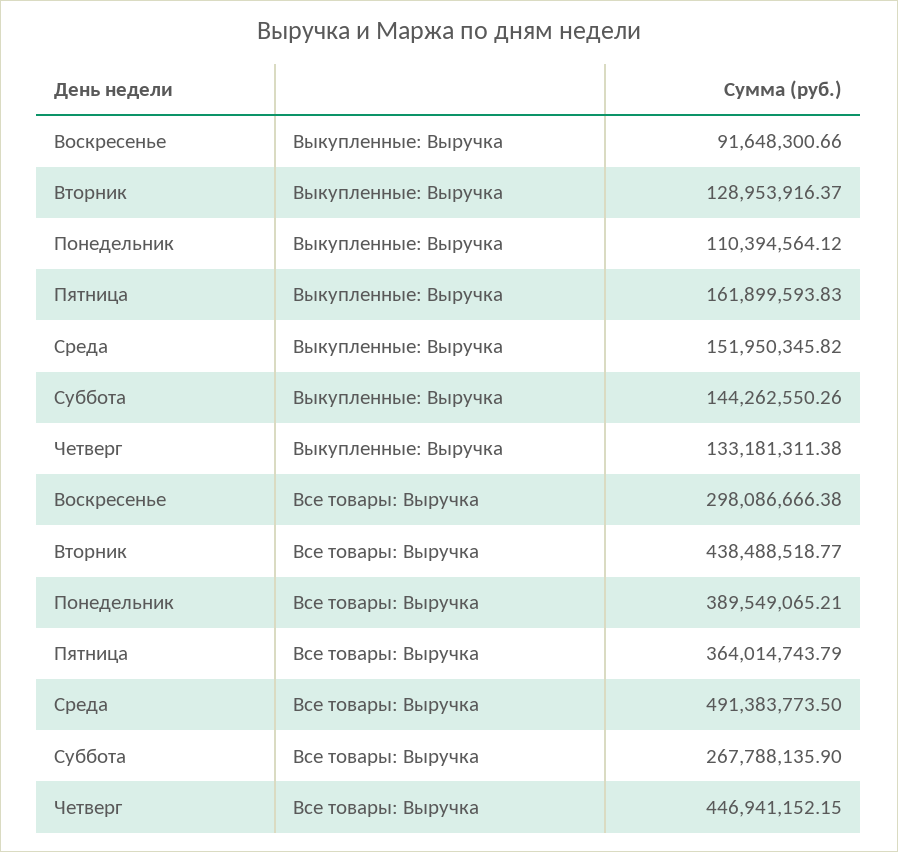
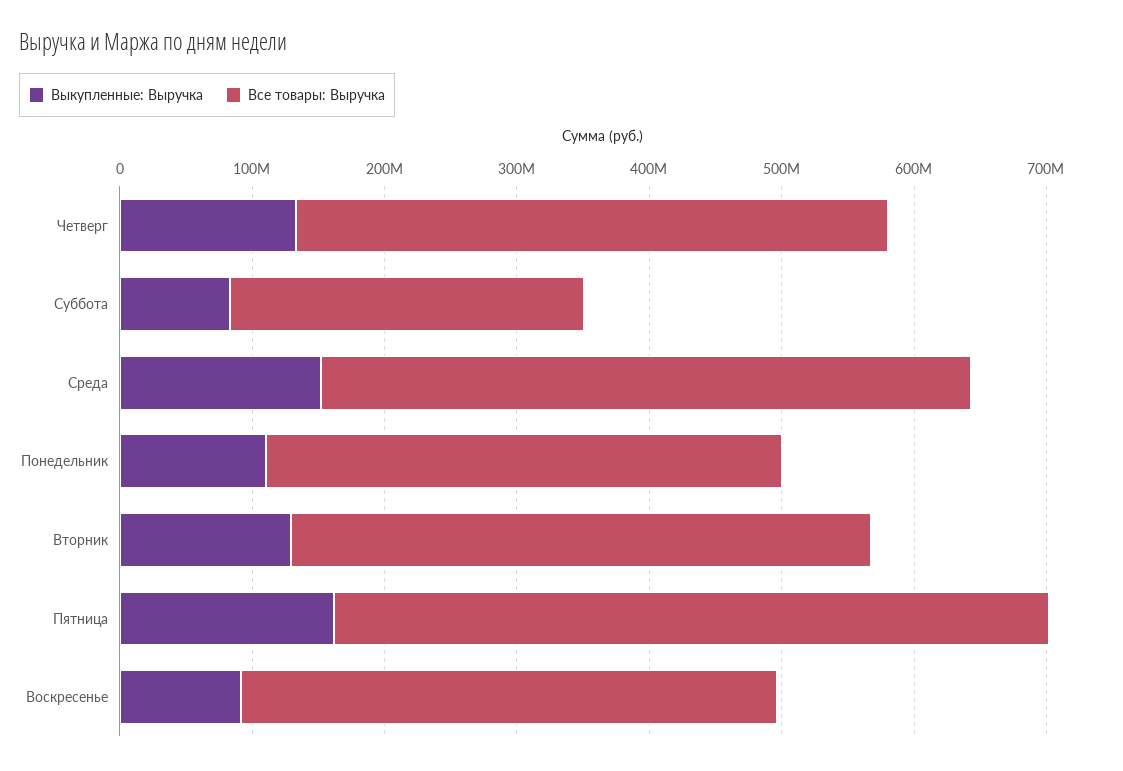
  {
    "Выкупленные: Выручка": {
      "Воскресенье": 91648300.66,
      "Вторник": 128953916.37,
      "Понедельник": 110394564.12,
      "Пятница": 161899593.83,
      "Среда": 151950345.82,
-     "Суббота": 144262550.26,
+     "Суббота": 80000000,
      "Четверг": 133181311.38
    },
    "Все товары: Выручка": {
-     "Воскресенье": 298086666.38,
+     "Воскресенье": 400000000,
      "Вторник": 438488518.77,
      "Понедельник": 389549065.21,
-     "Пятница": 364014743.79,
+     "Пятница": 540000000,
      "Среда": 491383773.5,
      "Суббота": 267788135.9,
      "Четверг": 446941152.15
    }
  }

